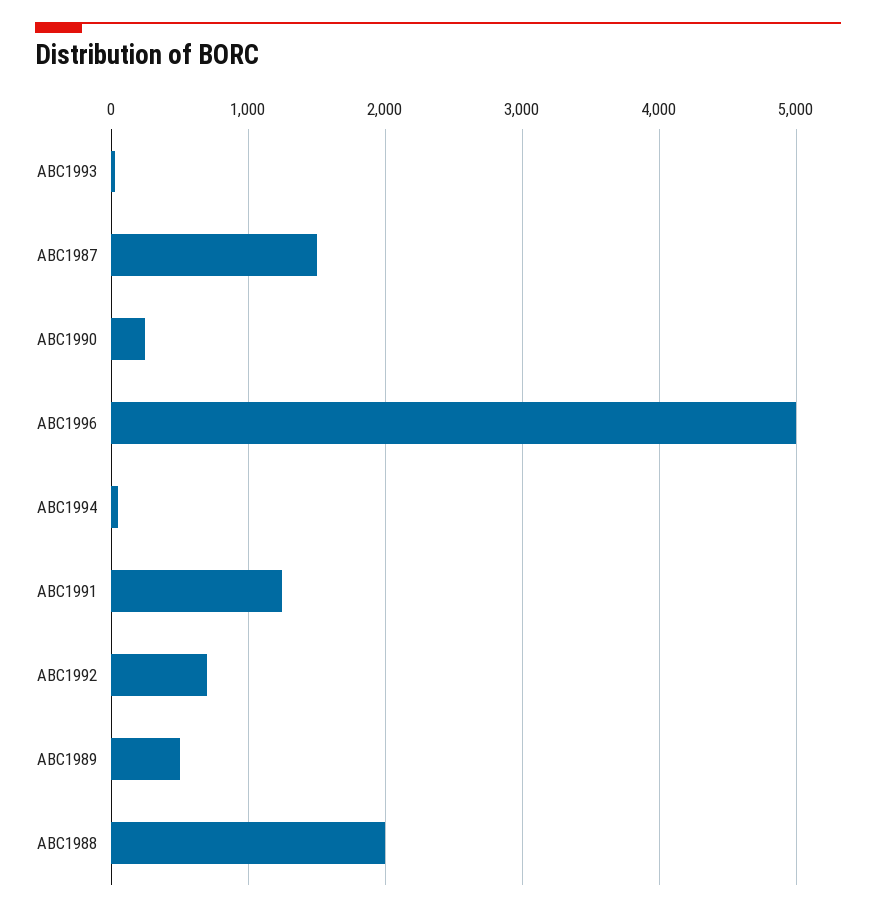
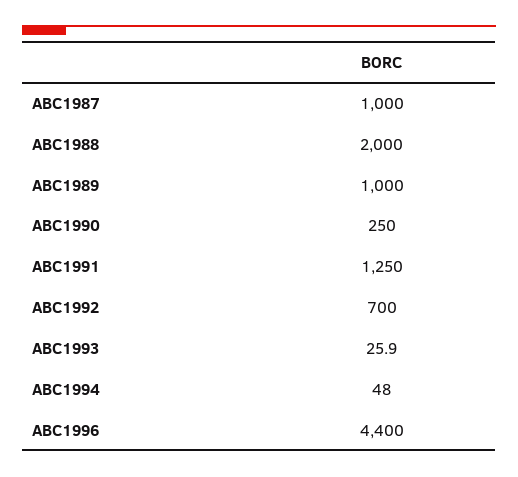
  {
    "ABC1993": 25.9,
-   "ABC1987": 1500,
+   "ABC1987": 1000,
    "ABC1990": 250,
-   "ABC1996": 5000,
+   "ABC1996": 4400,
    "ABC1994": 48,
    "ABC1991": 1250,
    "ABC1992": 700,
-   "ABC1989": 500,
+   "ABC1989": 1000,
    "ABC1988": 2000
  }

